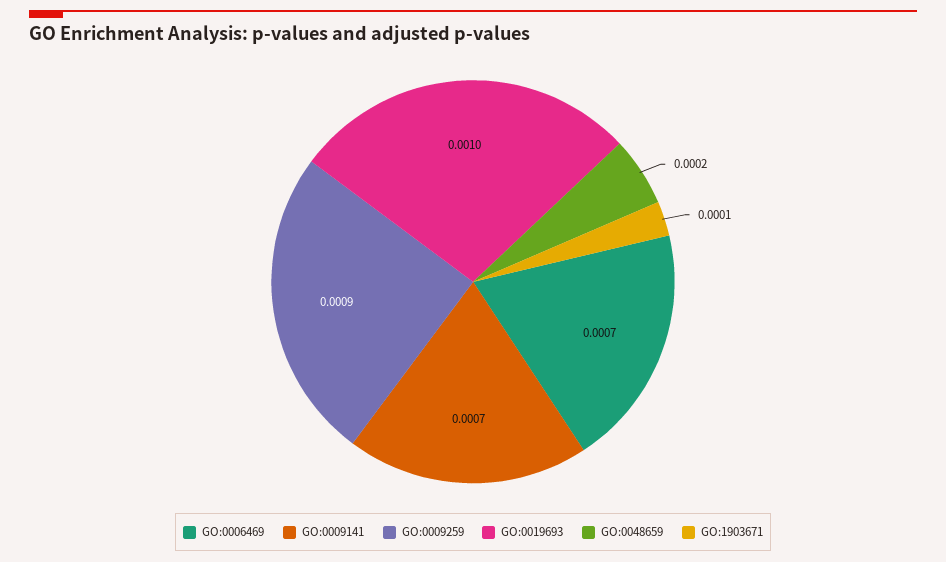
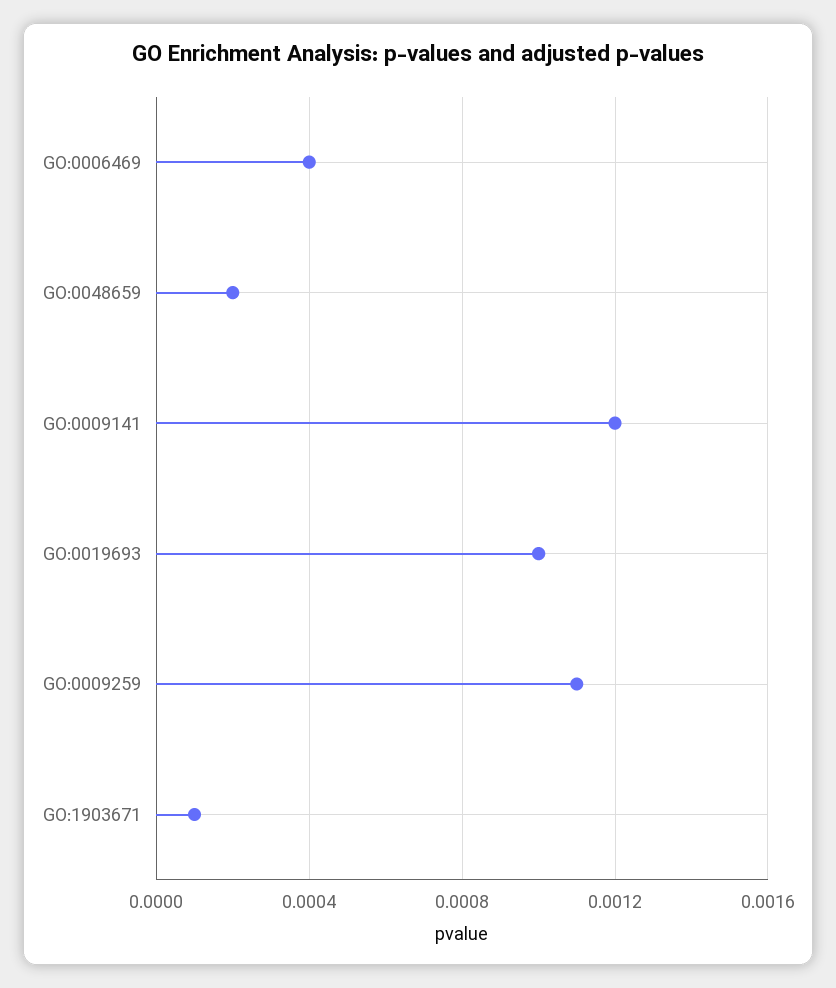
  {
-   "GO:0006469": 0.0007,
+   "GO:0006469": 0.0004,
-   "GO:0009141": 0.0007,
+   "GO:0009141": 0.0012,
-   "GO:0009259": 0.0009,
+   "GO:0009259": 0.0011,
    "GO:0019693": 0.001,
    "GO:0048659": 0.0002,
    "GO:1903671": 0.0001
  }

